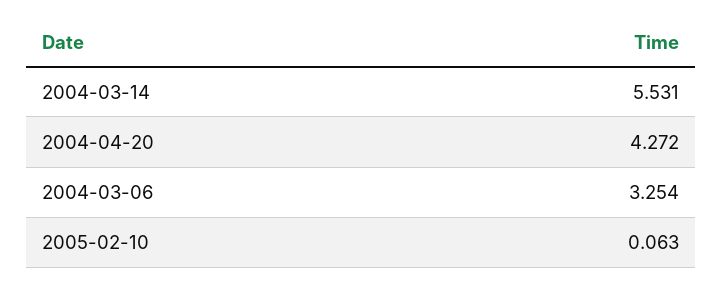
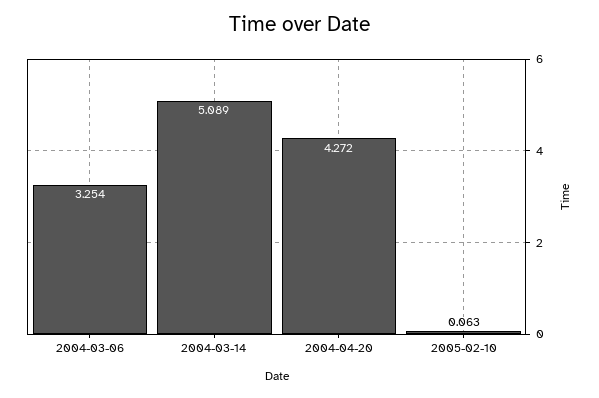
  {
-   "2004-03-14": 5.531,
+   "2004-03-14": 5.089,
    "2004-04-20": 4.272,
    "2004-03-06": 3.254,
    "2005-02-10": 0.063
  }

